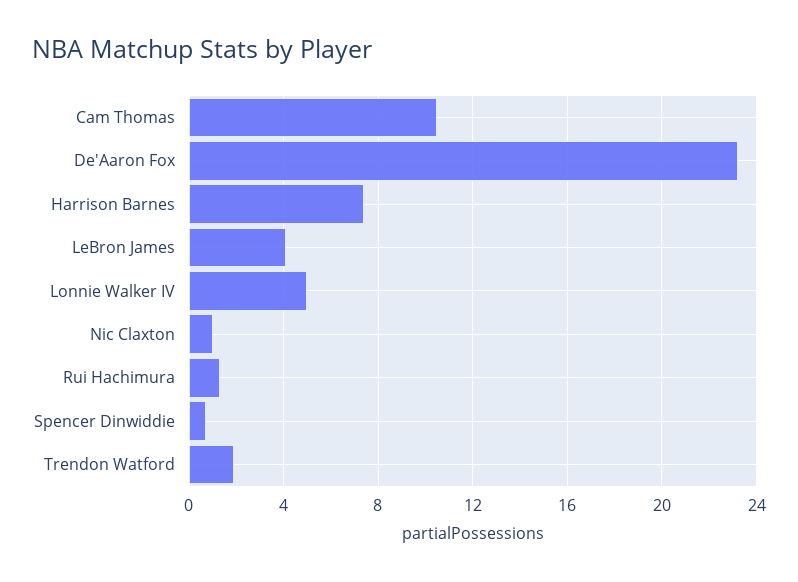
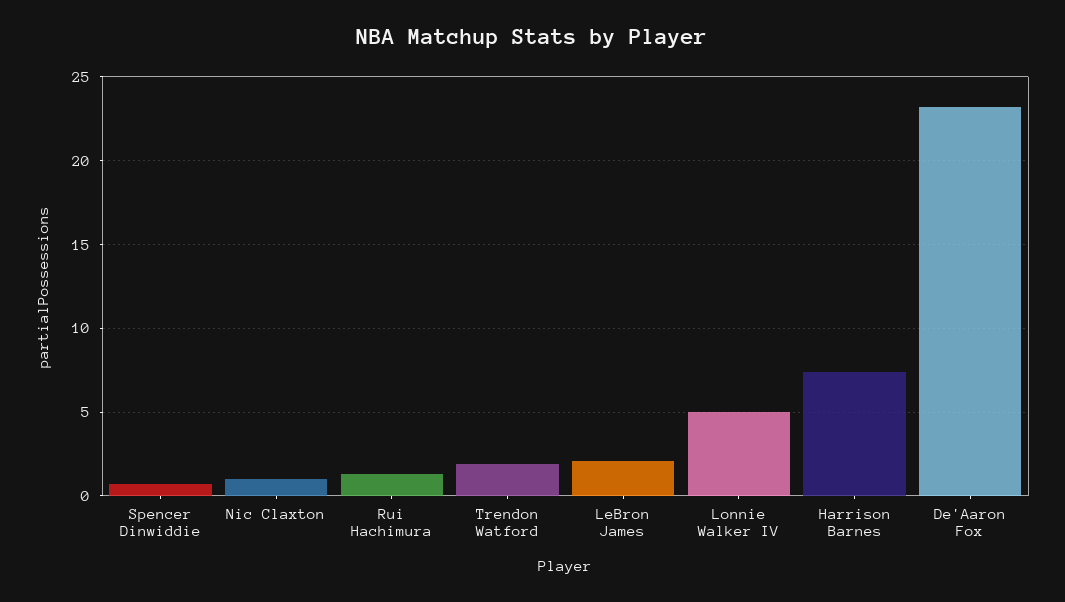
  {
-   "Cam Thomas": 10.5,
    "De'Aaron Fox": 23,
    "Harrison Barnes": 7.5,
-   "LeBron James": 4,
+   "LeBron James": 2,
    "Lonnie Walker IV": 5,
    "Nic Claxton": 1,
    "Rui Hachimura": 1.5,
    "Spencer Dinwiddie": 0.5,
    "Trendon Watford": 2
  }

